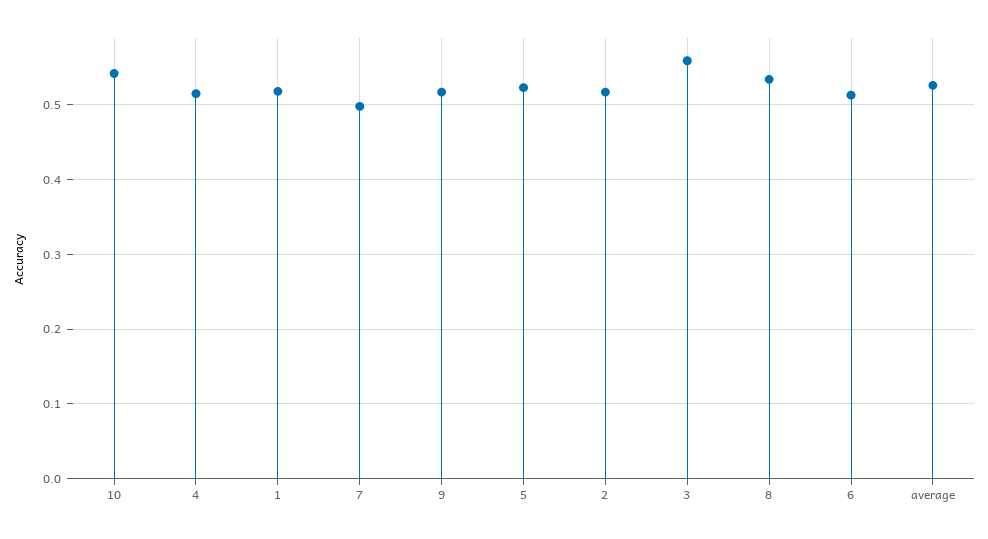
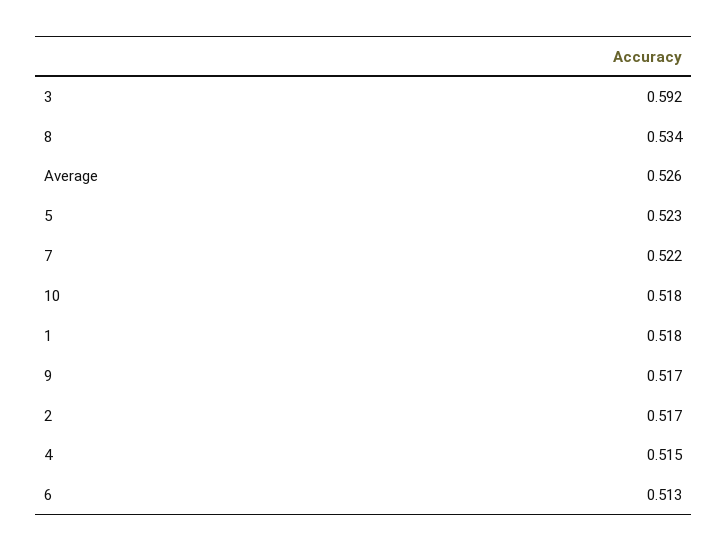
  {
-   "10": 0.54,
+   "10": 0.518,
    "4": 0.515,
    "1": 0.518,
-   "7": 0.5,
+   "7": 0.522,
    "9": 0.517,
    "5": 0.523,
    "2": 0.517,
-   "3": 0.56,
+   "3": 0.592,
    "8": 0.534,
    "6": 0.513,
    "average": 0.526
  }

